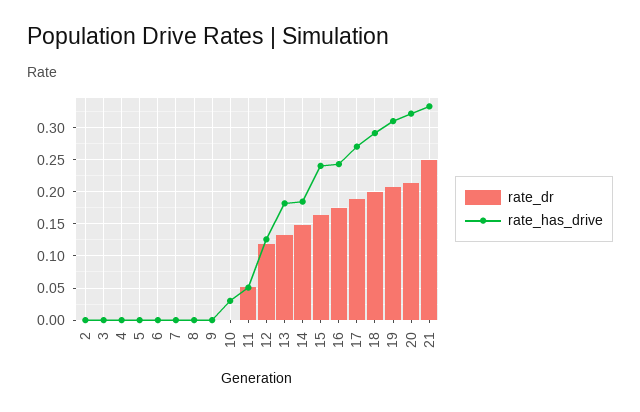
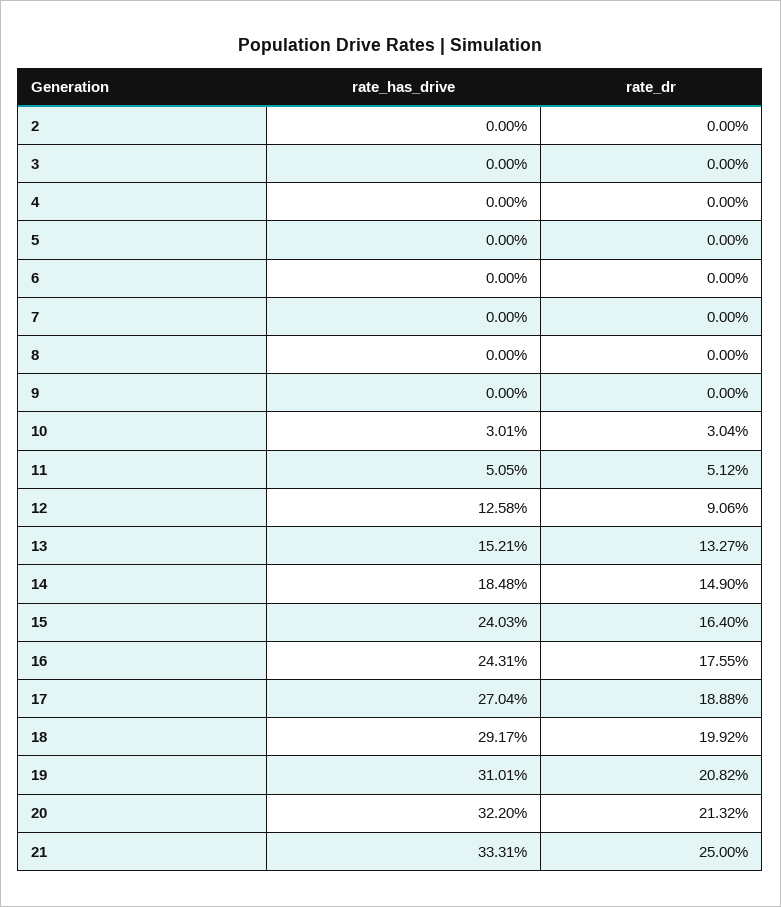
  {
    "rate_dr": {
      "2": 0,
      "3": 0,
      "4": 0,
      "5": 0,
      "6": 0,
      "7": 0,
      "8": 0,
      "9": 0,
-     "10": 0,
+     "10": 0.0304,
      "11": 0.0512,
-     "12": 0.12,
+     "12": 0.0906,
      "13": 0.1327,
      "14": 0.149,
      "15": 0.164,
      "16": 0.1755,
      "17": 0.1888,
      "18": 0.1992,
      "19": 0.2082,
      "20": 0.2132,
      "21": 0.25
    },
    "rate_has_drive": {
      "2": 0,
      "3": 0,
      "4": 0,
      "5": 0,
      "6": 0,
      "7": 0,
      "8": 0,
      "9": 0,
      "10": 0.0301,
      "11": 0.0505,
      "12": 0.1258,
-     "13": 0.18,
+     "13": 0.1521,
      "14": 0.1848,
      "15": 0.2403,
      "16": 0.2431,
      "17": 0.2704,
      "18": 0.2917,
      "19": 0.3101,
      "20": 0.322,
      "21": 0.3331
    }
  }

